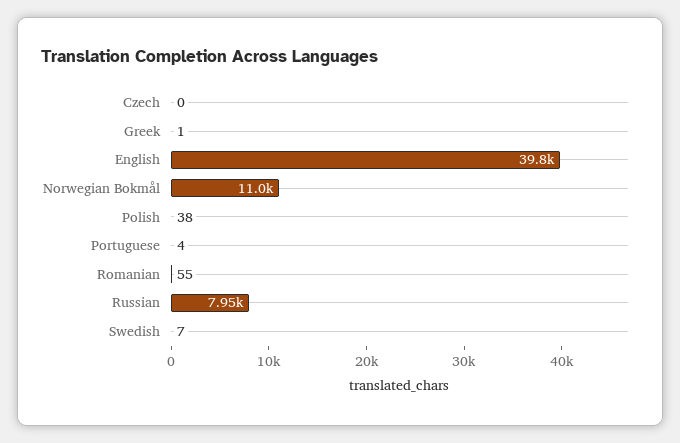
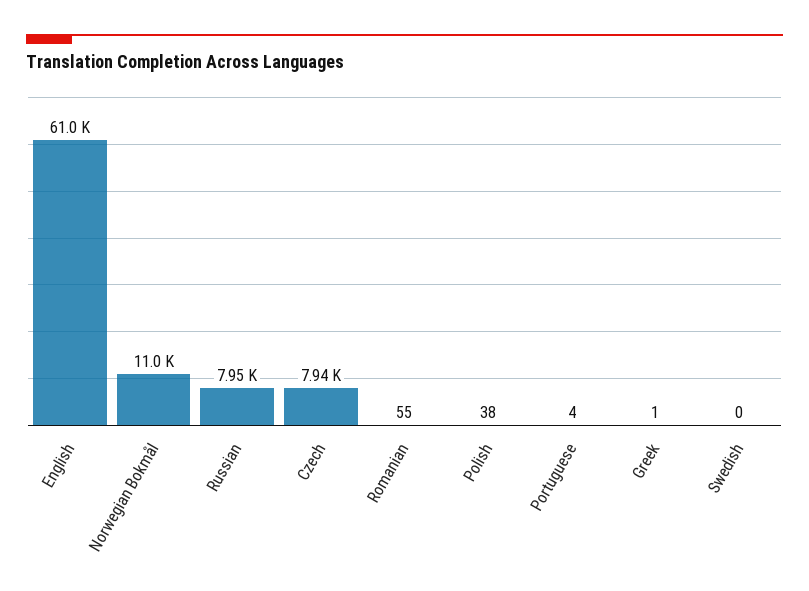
  {
-   "Czech": 0,
+   "Czech": 7940,
    "Greek": 1,
-   "English": 39800,
+   "English": 61000,
    "Norwegian Bokmål": 11000,
    "Polish": 38,
    "Portuguese": 4,
    "Romanian": 55,
    "Russian": 7950,
-   "Swedish": 7
+   "Swedish": 0
  }

